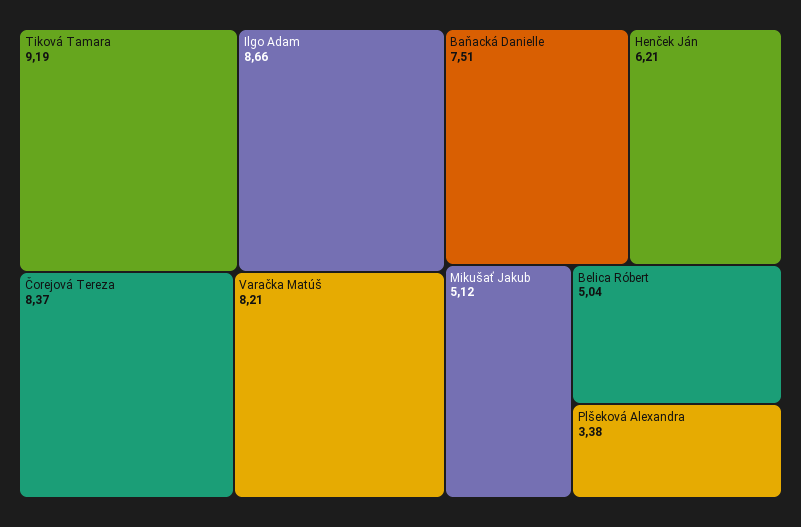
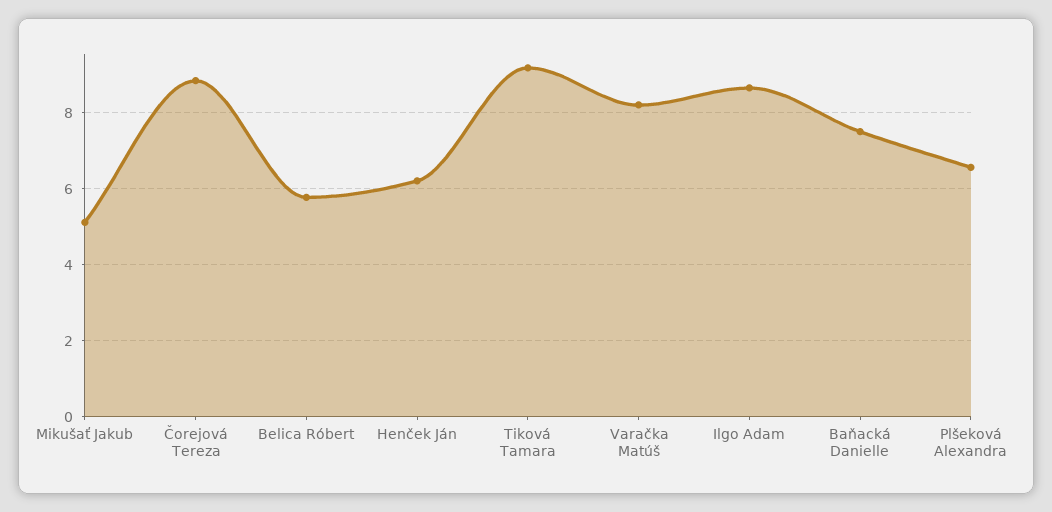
  {
    "Tiková Tamara": 9.19,
    "Ilgo Adam": 8.66,
-   "Čorejová Tereza": 8.37,
+   "Čorejová Tereza": 8.8,
    "Varačka Matúš": 8.21,
    "Baňacká Danielle": 7.51,
    "Henček Ján": 6.21,
    "Mikušať Jakub": 5.12,
-   "Belica Róbert": 5.04,
+   "Belica Róbert": 5.8,
-   "Plšeková Alexandra": 3.38
+   "Plšeková Alexandra": 6.6
  }

